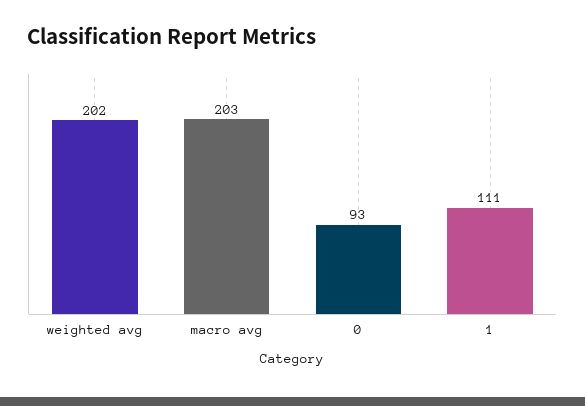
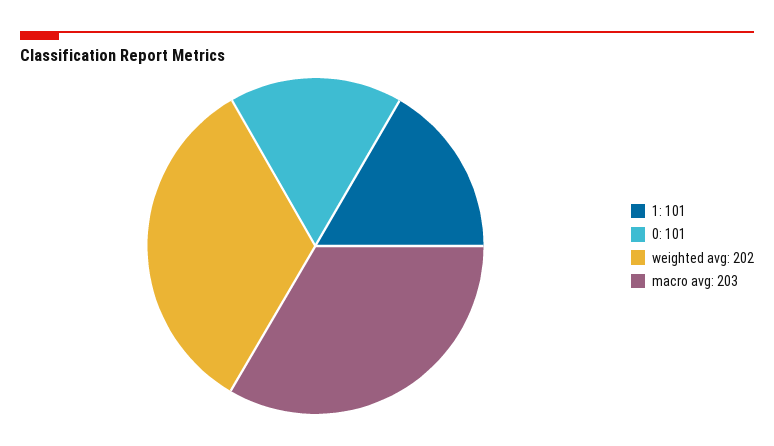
  {
    "weighted avg": 202,
    "macro avg": 203,
-   "0": 93,
+   "0": 101,
-   "1": 111
+   "1": 101
  }

